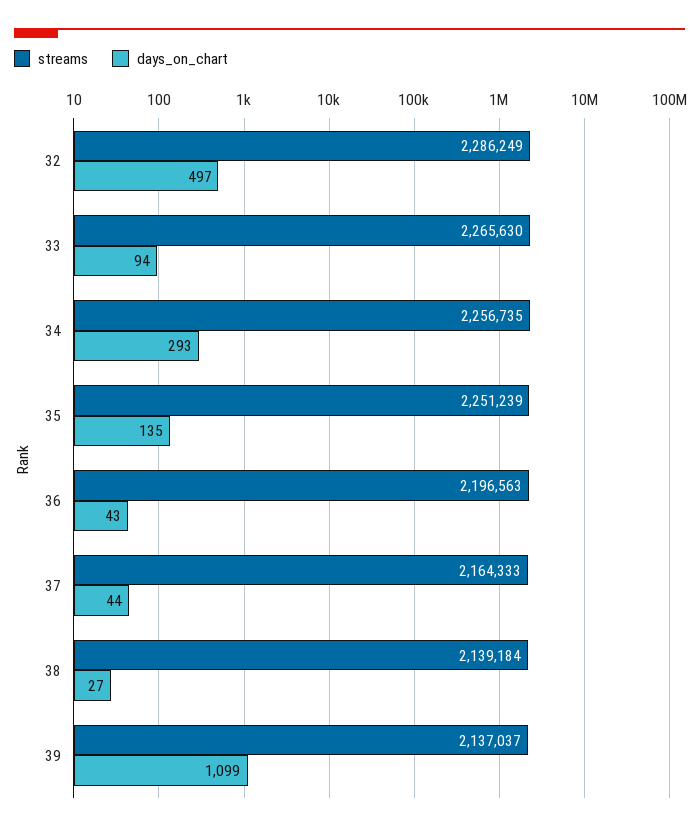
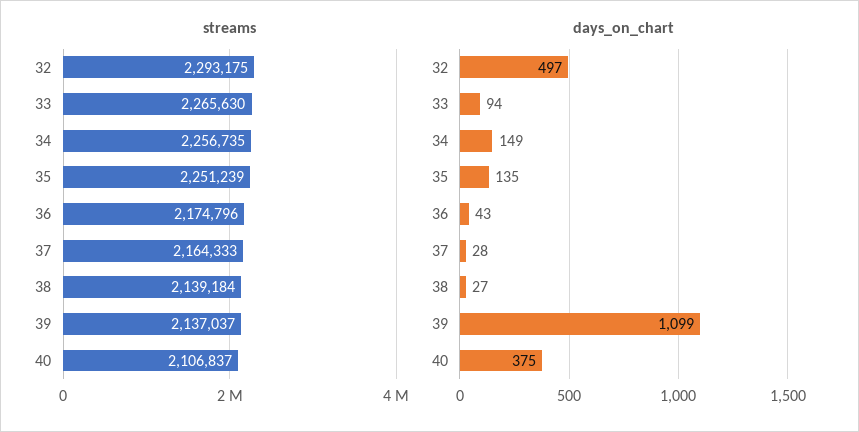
  {
    "streams": {
-     "32": 2286249,
+     "32": 2293175,
      "33": 2265630,
      "34": 2256735,
      "35": 2251239,
-     "36": 2196563,
+     "36": 2174796,
      "37": 2164333,
      "38": 2139184,
-     "39": 2137037
+     "39": 2137037,
+     "40": 2106837
    },
    "days_on_chart": {
      "32": 497,
      "33": 94,
-     "34": 293,
+     "34": 149,
      "35": 135,
      "36": 43,
-     "37": 44,
+     "37": 28,
      "38": 27,
-     "39": 1099
+     "39": 1099,
+     "40": 375
    }
  }

